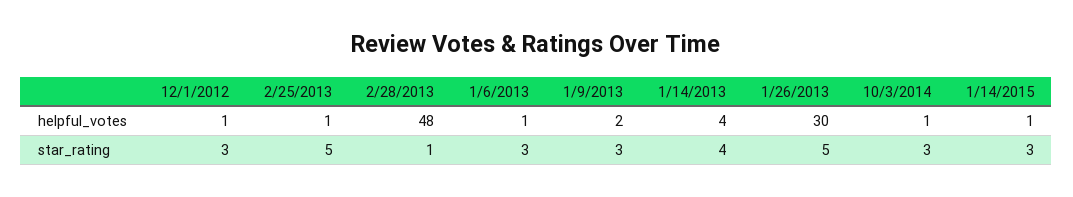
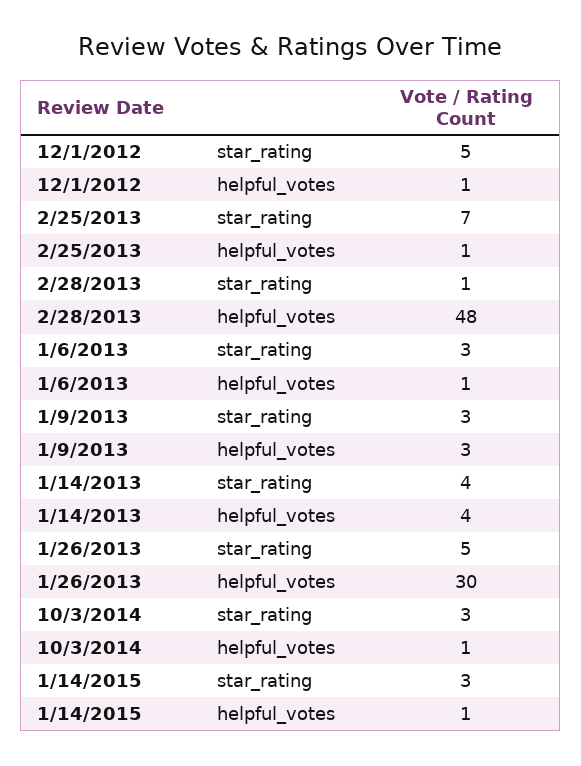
  {
    "12/1/2012": {
      "helpful_votes": 1,
-     "star_rating": 3
+     "star_rating": 5
    },
    "2/25/2013": {
      "helpful_votes": 1,
-     "star_rating": 5
+     "star_rating": 7
    },
    "2/28/2013": {
      "helpful_votes": 48,
      "star_rating": 1
    },
    "1/6/2013": {
      "helpful_votes": 1,
      "star_rating": 3
    },
    "1/9/2013": {
-     "helpful_votes": 2,
+     "helpful_votes": 3,
      "star_rating": 3
    },
    "1/14/2013": {
      "helpful_votes": 4,
      "star_rating": 4
    },
    "1/26/2013": {
      "helpful_votes": 30,
      "star_rating": 5
    },
    "10/3/2014": {
      "helpful_votes": 1,
      "star_rating": 3
    },
    "1/14/2015": {
      "helpful_votes": 1,
      "star_rating": 3
    }
  }

